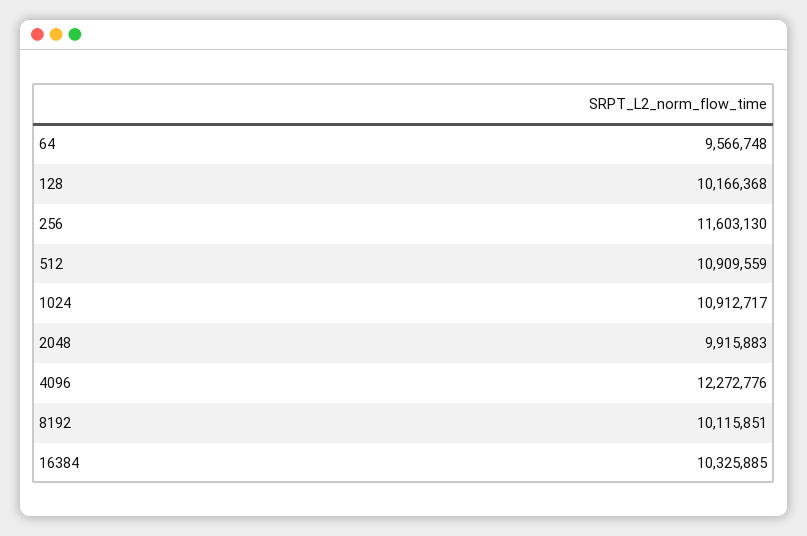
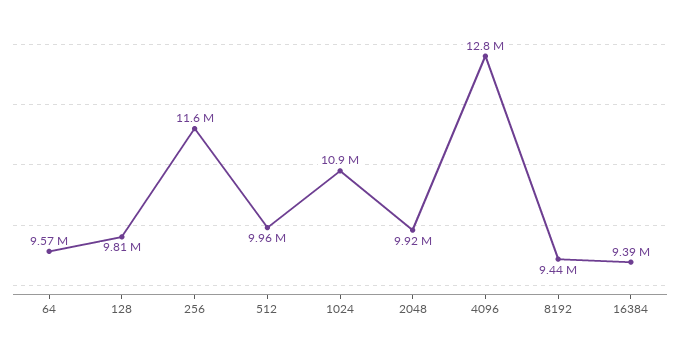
  {
    "64": 9566748,
-   "128": 10166368,
+   "128": 9810000,
    "256": 11603130,
-   "512": 10909559,
+   "512": 9960000,
    "1024": 10912717,
    "2048": 9915883,
-   "4096": 12272776,
+   "4096": 12800000,
-   "8192": 10115851,
+   "8192": 9440000,
-   "16384": 10325885
+   "16384": 9390000
  }

